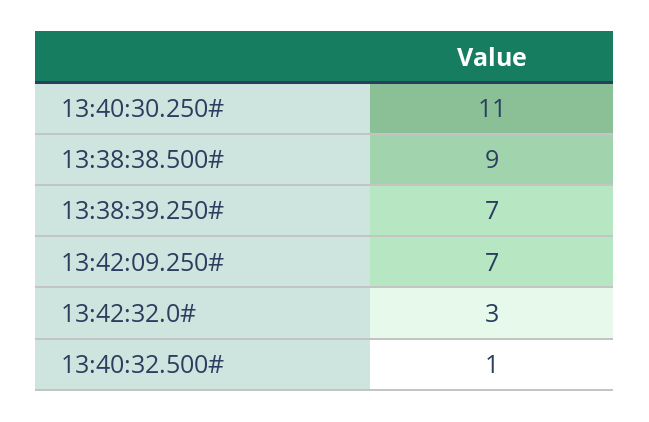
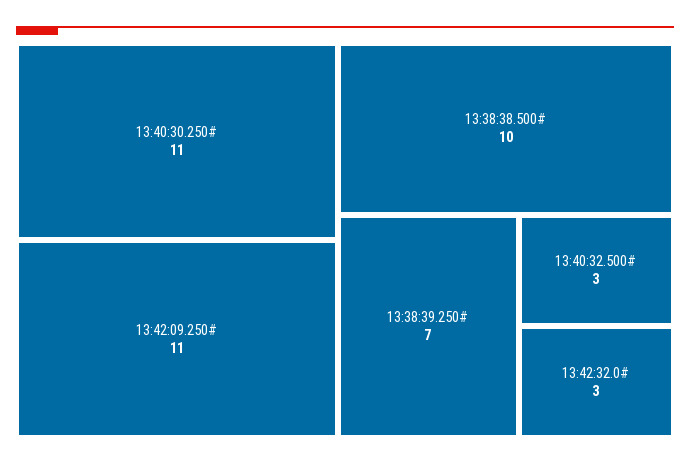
  {
    "13:40:30.250#": 11,
-   "13:38:38.500#": 9,
+   "13:38:38.500#": 10,
    "13:38:39.250#": 7,
-   "13:42:09.250#": 7,
+   "13:42:09.250#": 11,
    "13:42:32.0#": 3,
-   "13:40:32.500#": 1
+   "13:40:32.500#": 3
  }

